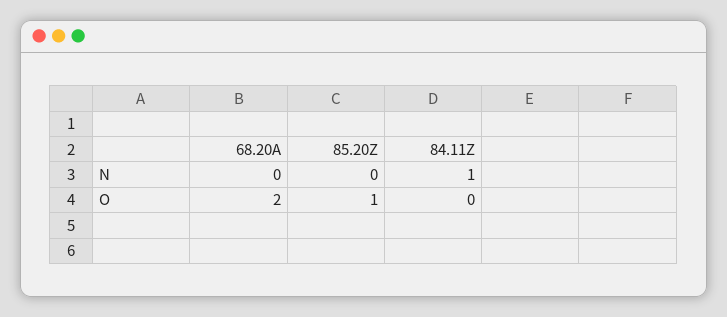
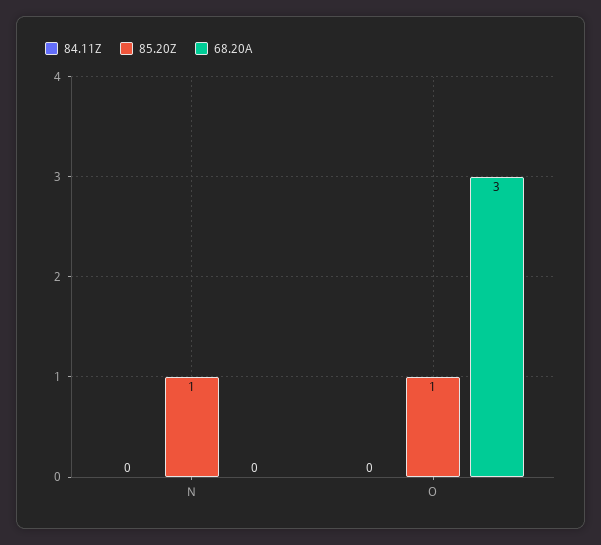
  {
    "68.20A": {
      "N": 0,
-     "O": 2
+     "O": 3
    },
    "85.20Z": {
-     "N": 0,
+     "N": 1,
      "O": 1
    },
    "84.11Z": {
-     "N": 1,
+     "N": 0,
      "O": 0
    }
  }

